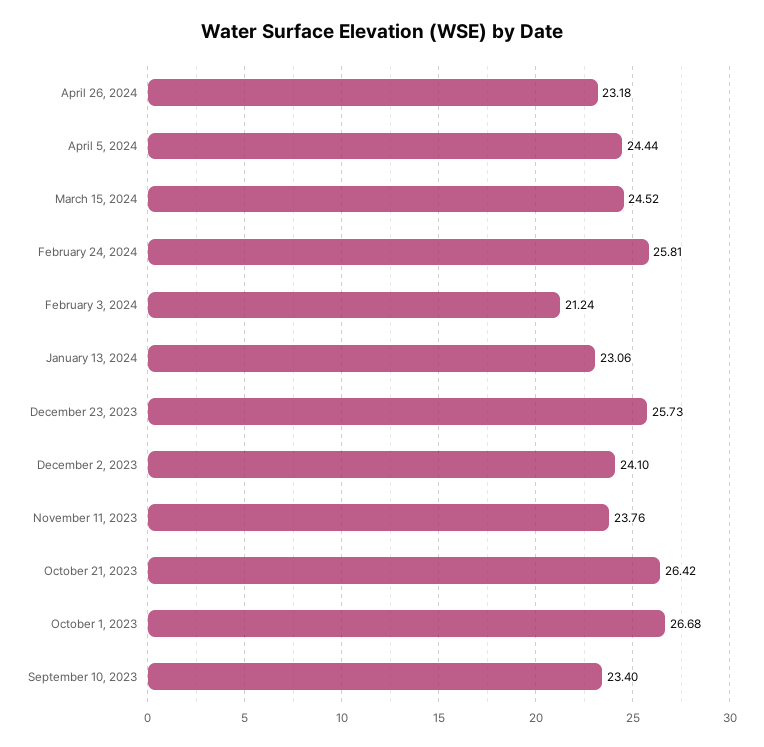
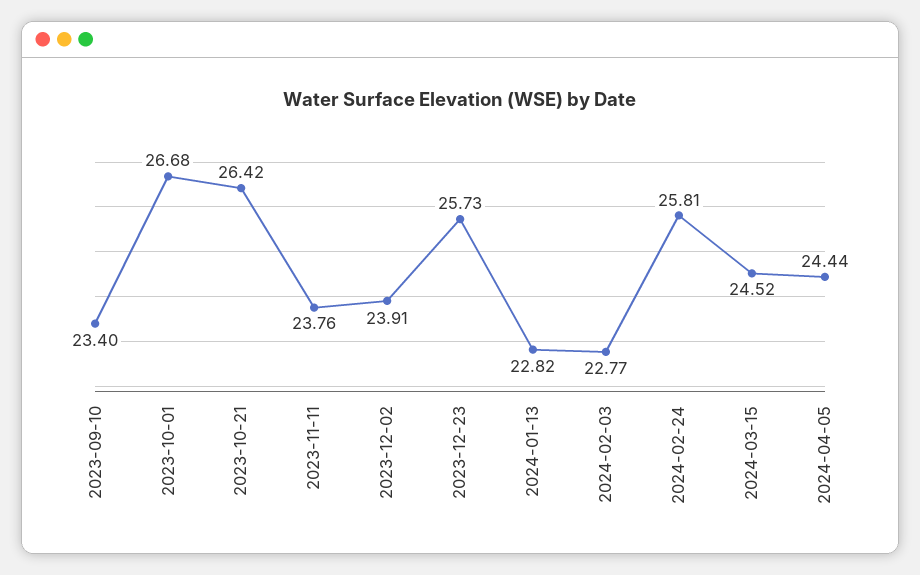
  {
-   "April 26, 2024": 23.18,
    "April 5, 2024": 24.44,
    "March 15, 2024": 24.52,
    "February 24, 2024": 25.81,
-   "February 3, 2024": 21.24,
+   "February 3, 2024": 22.77,
-   "January 13, 2024": 23.06,
+   "January 13, 2024": 22.82,
    "December 23, 2023": 25.73,
-   "December 2, 2023": 24.1,
+   "December 2, 2023": 23.91,
    "November 11, 2023": 23.76,
    "October 21, 2023": 26.42,
    "October 1, 2023": 26.68,
    "September 10, 2023": 23.4
  }

